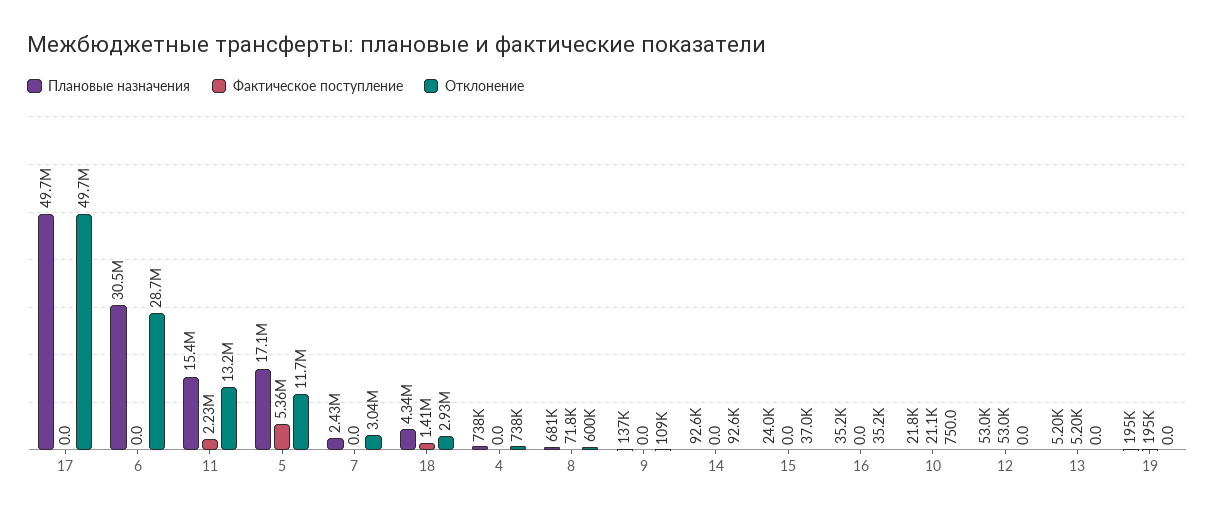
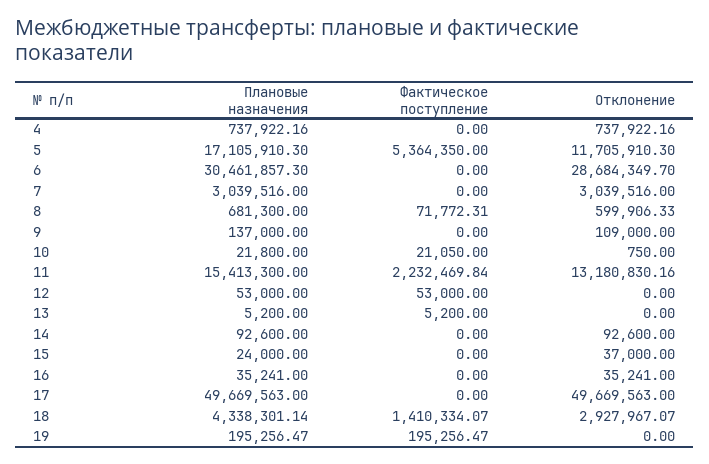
  {
    "Плановые назначения": {
      "17": 49669563,
      "6": 30461857.3,
      "11": 15413300,
      "5": 17105910.3,
-     "7": 2430000,
+     "7": 3039516,
      "18": 4338301.14,
      "4": 737922.16,
      "8": 681300,
      "9": 137000,
      "14": 92600,
      "15": 24000,
      "16": 35241,
      "10": 21800,
      "12": 53000,
      "13": 5200,
      "19": 195256.47
    },
    "Фактическое поступление": {
      "17": 0,
      "6": 0,
      "11": 2232469.84,
      "5": 5364350,
      "7": 0,
      "18": 1410334.07,
      "4": 0,
      "8": 71772.31,
      "9": 0,
      "14": 0,
      "15": 0,
      "16": 0,
      "10": 21050,
      "12": 53000,
      "13": 5200,
      "19": 195256.47
    },
    "Отклонение": {
      "17": 49669563,
      "6": 28684349.7,
      "11": 13180830.16,
      "5": 11705910.3,
      "7": 3039516,
      "18": 2927967.07,
      "4": 737922.16,
      "8": 599906.33,
      "9": 109000,
      "14": 92600,
      "15": 37000,
      "16": 35241,
      "10": 750,
      "12": 0,
      "13": 0,
      "19": 0
    }
  }

